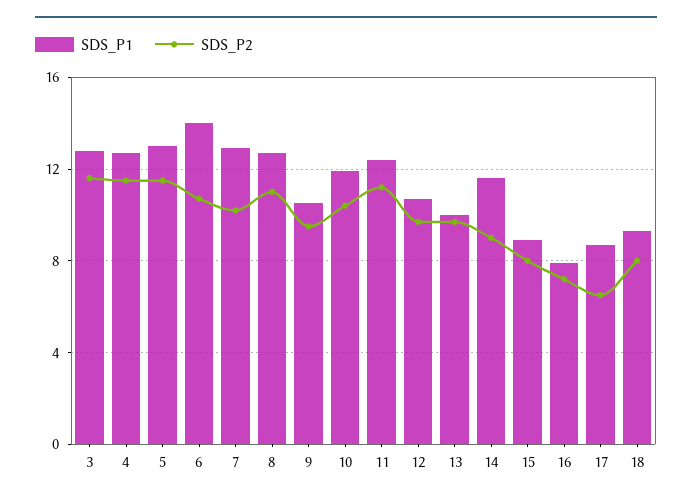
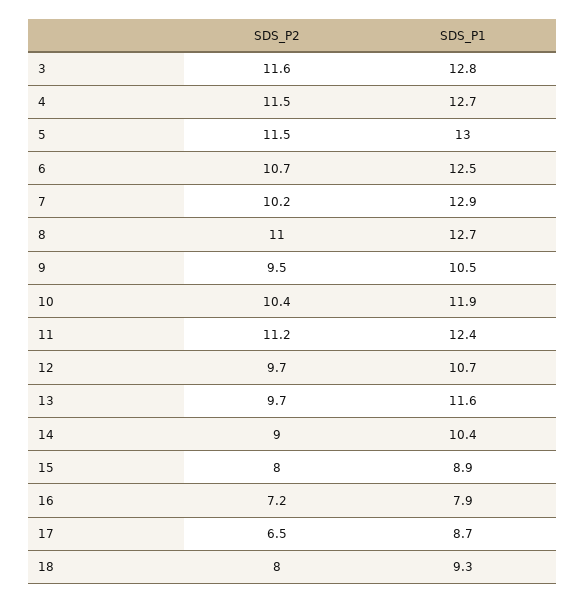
  {
    "SDS_P1": {
      "3": 12.8,
      "4": 12.7,
      "5": 13,
-     "6": 14,
+     "6": 12.5,
      "7": 12.9,
      "8": 12.7,
      "9": 10.5,
      "10": 11.9,
      "11": 12.4,
      "12": 10.7,
-     "13": 10,
+     "13": 11.6,
-     "14": 11.5,
+     "14": 10.4,
      "15": 8.9,
      "16": 7.9,
      "17": 8.7,
      "18": 9.3
    },
    "SDS_P2": {
      "3": 11.6,
      "4": 11.5,
      "5": 11.5,
      "6": 10.7,
      "7": 10.2,
      "8": 11,
      "9": 9.5,
      "10": 10.4,
      "11": 11.2,
      "12": 9.7,
      "13": 9.7,
      "14": 9,
      "15": 8,
      "16": 7.2,
      "17": 6.5,
      "18": 8
    }
  }

